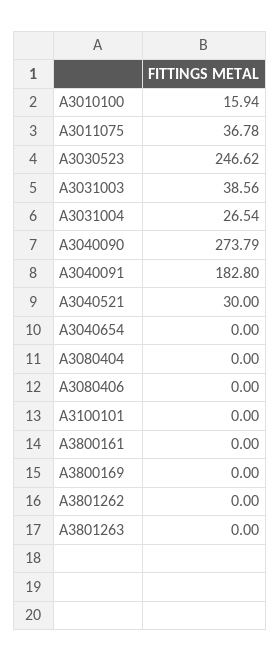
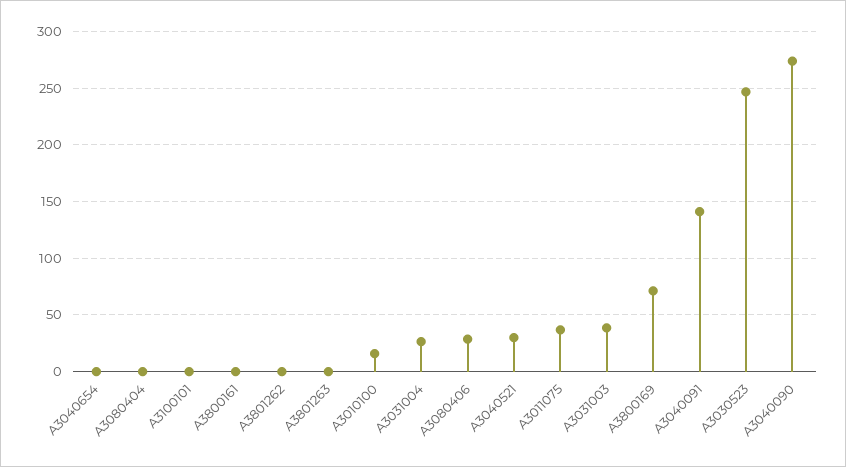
  {
    "A3010100": 15.94,
    "A3011075": 36.78,
    "A3030523": 246.62,
    "A3031003": 38.56,
    "A3031004": 26.54,
    "A3040090": 273.79,
-   "A3040091": 182.8,
+   "A3040091": 140,
    "A3040521": 30,
    "A3040654": 0,
    "A3080404": 0,
-   "A3080406": 0,
+   "A3080406": 30,
    "A3100101": 0,
    "A3800161": 0,
-   "A3800169": 0,
+   "A3800169": 70,
    "A3801262": 0,
    "A3801263": 0
  }

